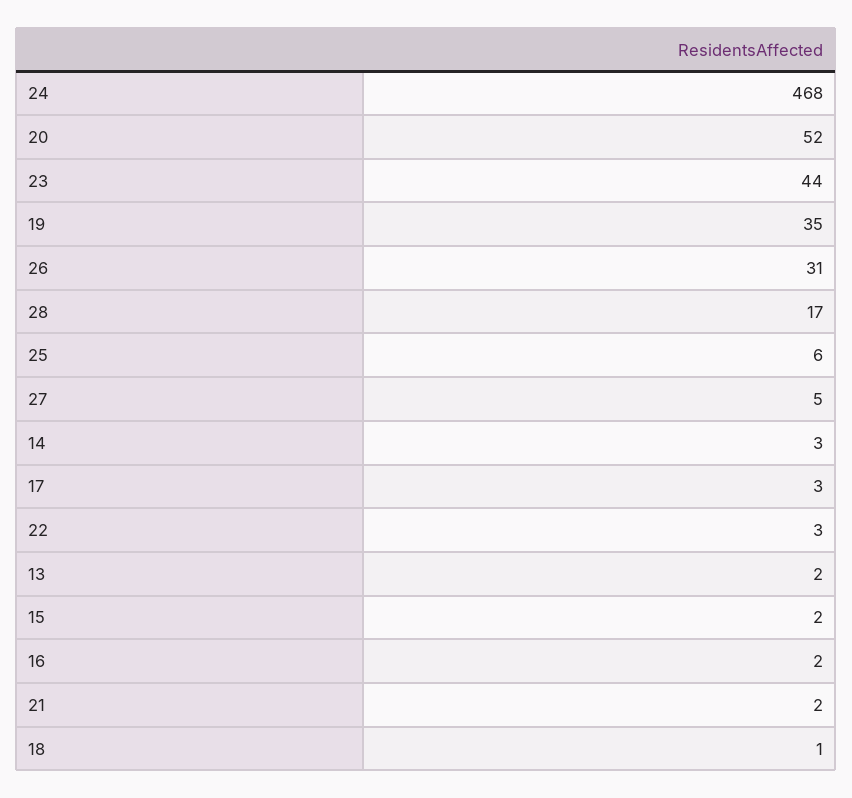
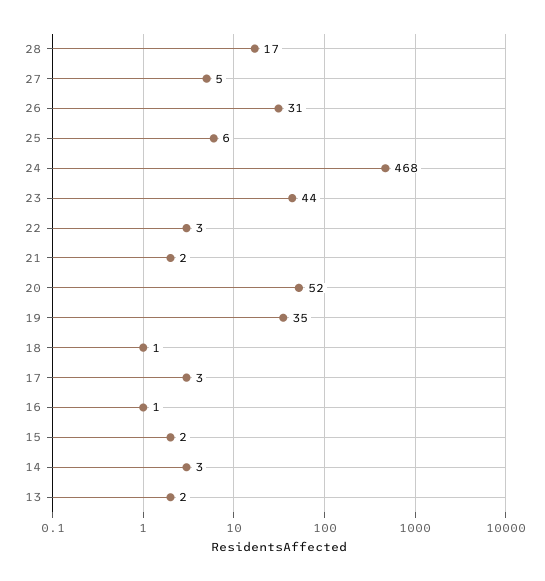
  {
    "24": 468,
    "20": 52,
    "23": 44,
    "19": 35,
    "26": 31,
    "28": 17,
    "25": 6,
    "27": 5,
    "14": 3,
    "17": 3,
    "22": 3,
    "13": 2,
    "15": 2,
-   "16": 2,
+   "16": 1,
    "21": 2,
    "18": 1
  }

